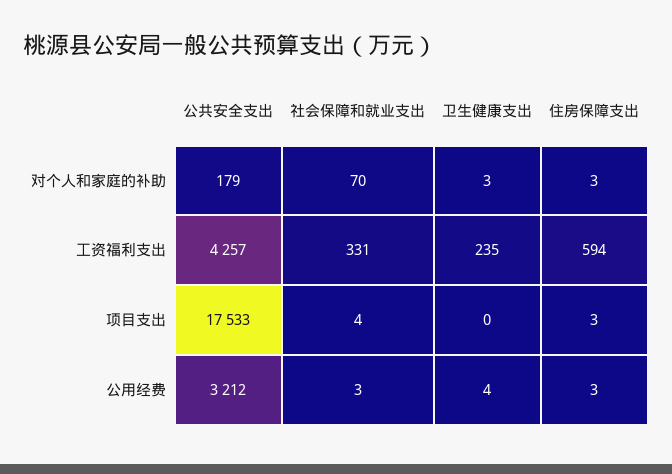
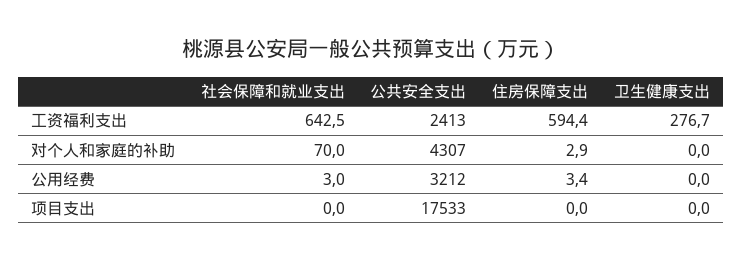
  {
    "公共安全支出": {
-     "对个人和家庭的补助": 179,
+     "对个人和家庭的补助": 4307,
-     "工资福利支出": 4257,
+     "工资福利支出": 2413,
      "项目支出": 17533,
      "公用经费": 3212
    },
    "社会保障和就业支出": {
      "对个人和家庭的补助": 70,
-     "工资福利支出": 331,
+     "工资福利支出": 642.5,
-     "项目支出": 4,
+     "项目支出": 0,
      "公用经费": 3
    },
    "卫生健康支出": {
-     "对个人和家庭的补助": 3,
+     "对个人和家庭的补助": 0,
-     "工资福利支出": 235,
+     "工资福利支出": 276.7,
      "项目支出": 0,
-     "公用经费": 4
+     "公用经费": 0
    },
    "住房保障支出": {
      "对个人和家庭的补助": 2.9,
      "工资福利支出": 594.4,
-     "项目支出": 3,
+     "项目支出": 0,
      "公用经费": 3.4
    }
  }

